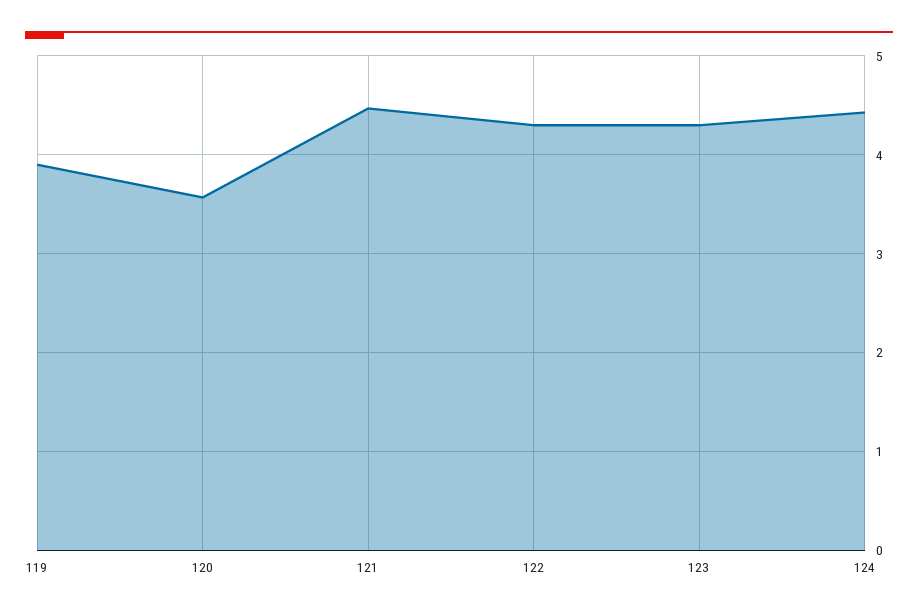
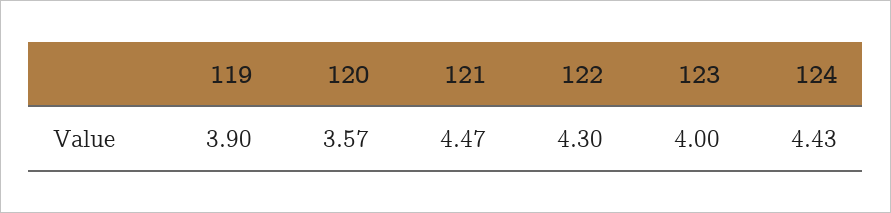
  {
    "119": 3.9,
    "120": 3.57,
    "121": 4.47,
    "122": 4.3,
-   "123": 4.3,
+   "123": 4,
    "124": 4.43
  }

